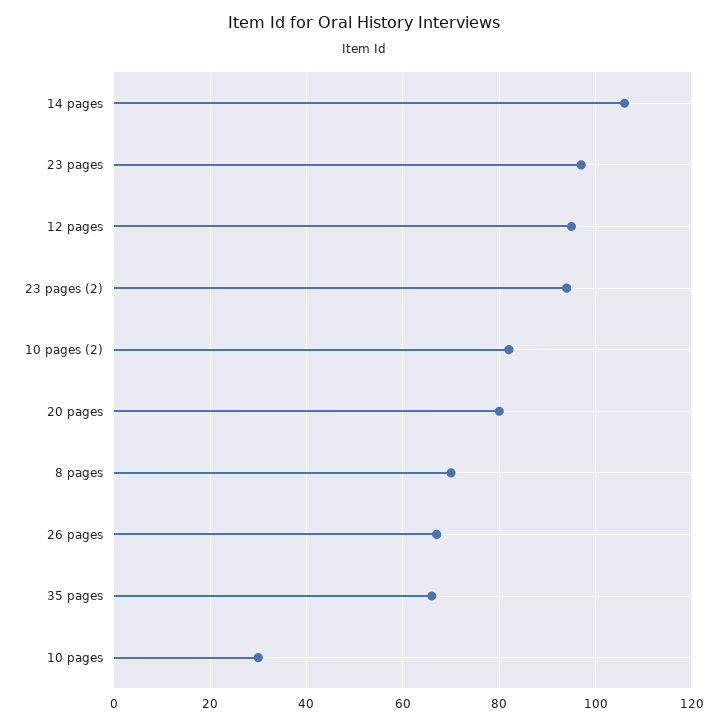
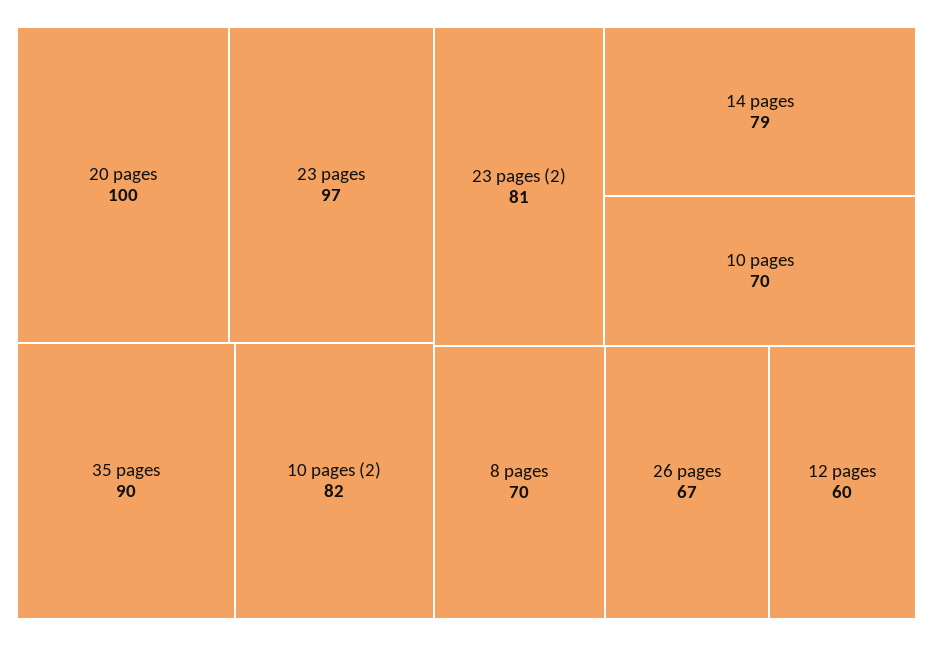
  {
-   "14 pages": 105,
+   "14 pages": 79,
    "23 pages": 97,
-   "12 pages": 95,
+   "12 pages": 60,
-   "23 pages (2)": 95,
+   "23 pages (2)": 81,
    "10 pages (2)": 82,
-   "20 pages": 80,
+   "20 pages": 100,
    "8 pages": 70,
    "26 pages": 67,
-   "35 pages": 65,
+   "35 pages": 90,
-   "10 pages": 30
+   "10 pages": 70
  }

